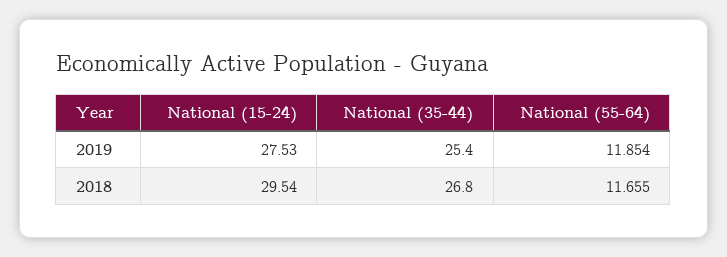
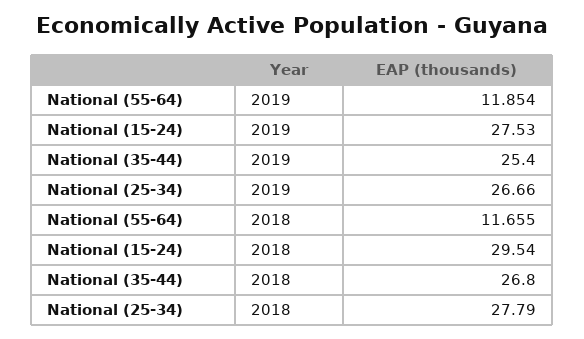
  {
    "National (15-24)": {
      "2019": 27.53,
      "2018": 29.54
    },
    "National (35-44)": {
      "2019": 25.4,
      "2018": 26.8
    },
    "National (55-64)": {
      "2019": 11.854,
      "2018": 11.655
-   }
+   },
+   "National (25-34)": {
+     "2019": 26.66,
+     "2018": 27.79
+   }
  }

